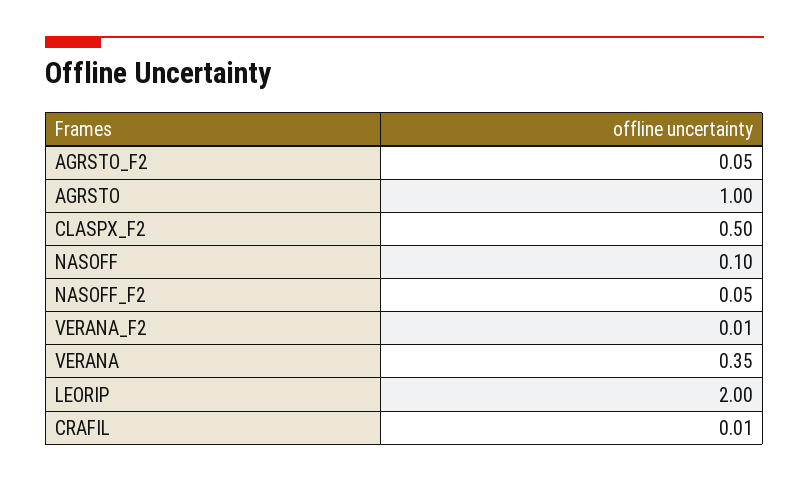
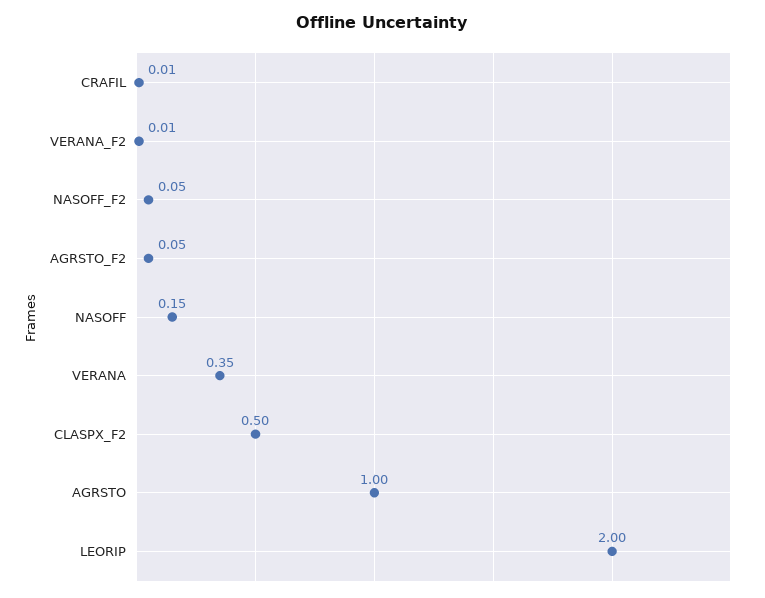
  {
    "AGRSTO_F2": 0.05,
    "AGRSTO": 1,
    "CLASPX_F2": 0.5,
-   "NASOFF": 0.1,
+   "NASOFF": 0.15,
    "NASOFF_F2": 0.05,
    "VERANA_F2": 0.01,
    "VERANA": 0.35,
    "LEORIP": 2,
    "CRAFIL": 0.01
  }

